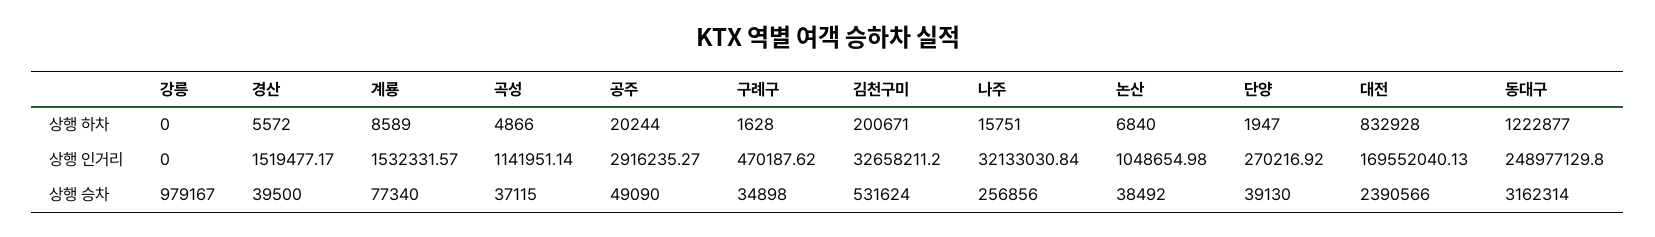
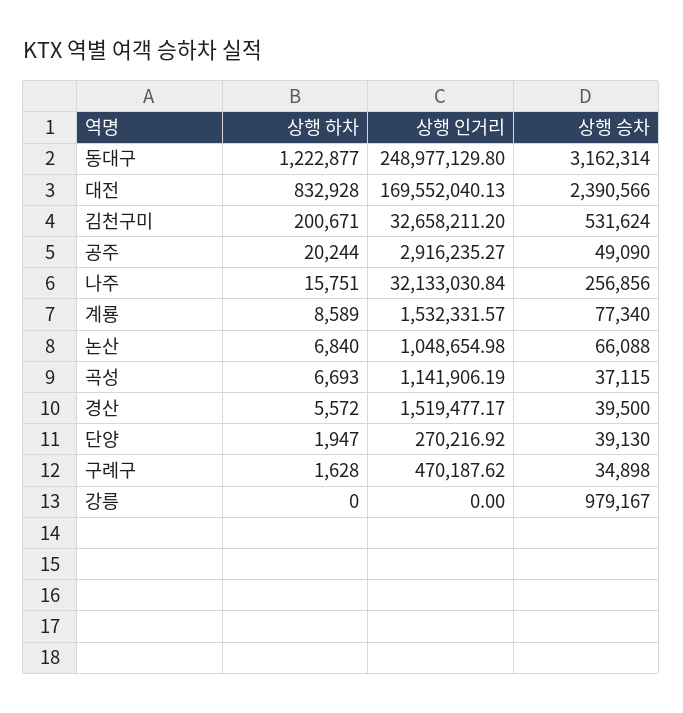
  {
    "강릉": {
      "상행 하차": 0,
      "상행 인거리": 0,
      "상행 승차": 979167
    },
    "경산": {
      "상행 하차": 5572,
      "상행 인거리": 1519477.17,
      "상행 승차": 39500
    },
    "계룡": {
      "상행 하차": 8589,
      "상행 인거리": 1532331.57,
      "상행 승차": 77340
    },
    "곡성": {
-     "상행 하차": 4866,
+     "상행 하차": 6693,
-     "상행 인거리": 1141951.14,
+     "상행 인거리": 1141906.19,
      "상행 승차": 37115
    },
    "공주": {
      "상행 하차": 20244,
      "상행 인거리": 2916235.27,
      "상행 승차": 49090
    },
    "구례구": {
      "상행 하차": 1628,
      "상행 인거리": 470187.62,
      "상행 승차": 34898
    },
    "김천구미": {
      "상행 하차": 200671,
      "상행 인거리": 32658211.2,
      "상행 승차": 531624
    },
    "나주": {
      "상행 하차": 15751,
      "상행 인거리": 32133030.84,
      "상행 승차": 256856
    },
    "논산": {
      "상행 하차": 6840,
      "상행 인거리": 1048654.98,
-     "상행 승차": 38492
+     "상행 승차": 66088
    },
    "단양": {
      "상행 하차": 1947,
      "상행 인거리": 270216.92,
      "상행 승차": 39130
    },
    "대전": {
      "상행 하차": 832928,
      "상행 인거리": 169552040.13,
      "상행 승차": 2390566
    },
    "동대구": {
      "상행 하차": 1222877,
      "상행 인거리": 248977129.8,
      "상행 승차": 3162314
    }
  }

